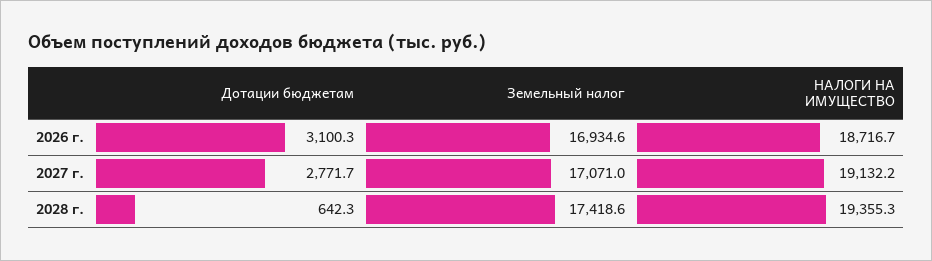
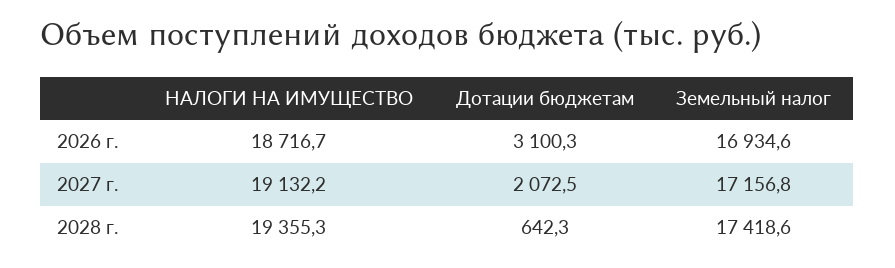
  {
    "Дотации бюджетам": {
      "2026 г.": 3100.3,
-     "2027 г.": 2771.7,
+     "2027 г.": 2072.5,
      "2028 г.": 642.3
    },
    "Земельный налог": {
      "2026 г.": 16934.6,
-     "2027 г.": 17071,
+     "2027 г.": 17156.8,
      "2028 г.": 17418.6
    },
    "НАЛОГИ НА ИМУЩЕСТВО": {
      "2026 г.": 18716.7,
      "2027 г.": 19132.2,
      "2028 г.": 19355.3
    }
  }

